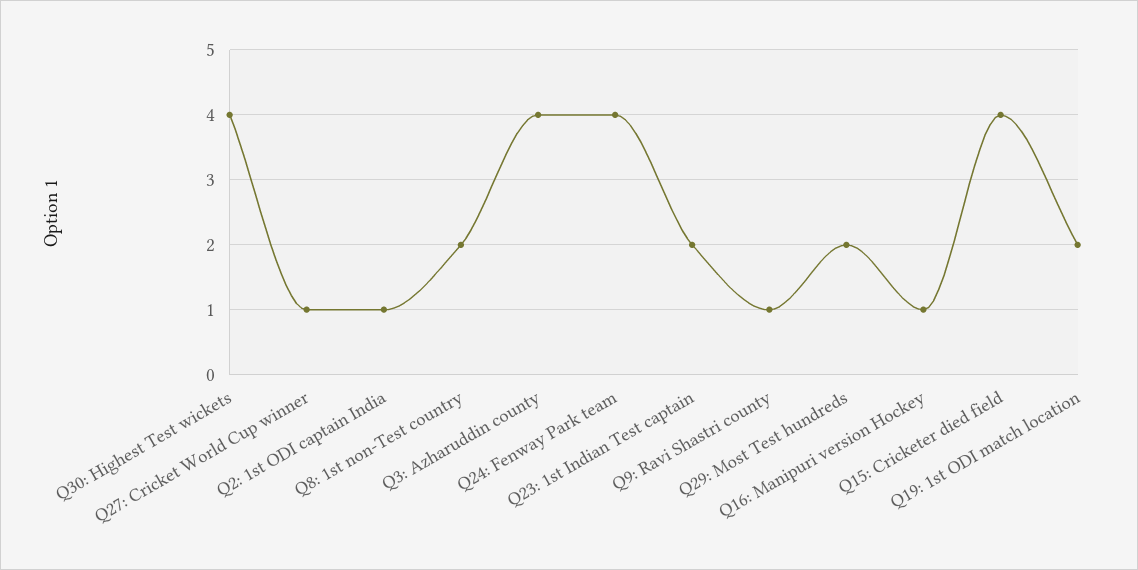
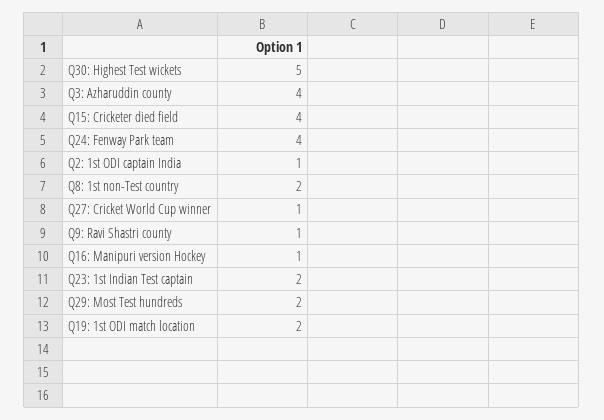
  {
-   "Q30: Highest Test wickets": 4,
+   "Q30: Highest Test wickets": 5,
    "Q27: Cricket World Cup winner": 1,
    "Q2: 1st ODI captain India": 1,
    "Q8: 1st non-Test country": 2,
    "Q3: Azharuddin county": 4,
    "Q24: Fenway Park team": 4,
    "Q23: 1st Indian Test captain": 2,
    "Q9: Ravi Shastri county": 1,
    "Q29: Most Test hundreds": 2,
    "Q16: Manipuri version Hockey": 1,
    "Q15: Cricketer died field": 4,
    "Q19: 1st ODI match location": 2
  }

